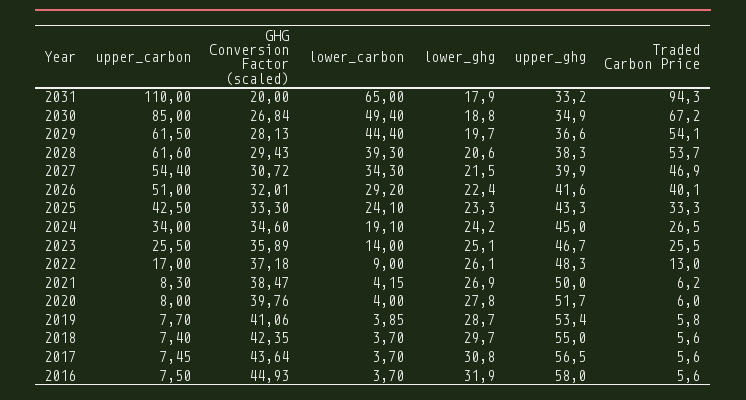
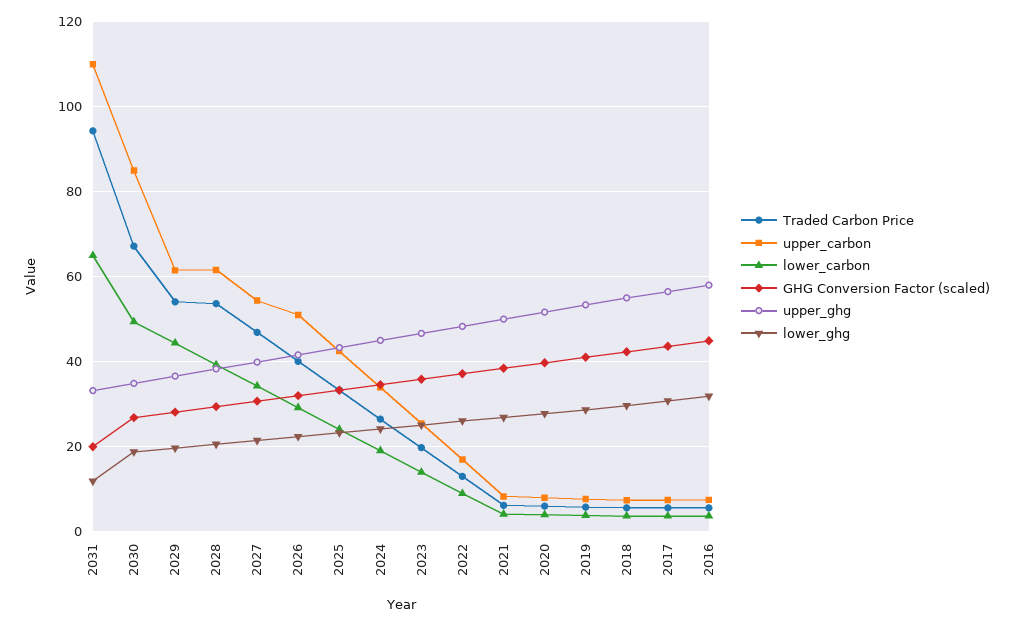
  {
    "upper_carbon": {
      "2031": 110,
      "2030": 85,
      "2029": 61.5,
      "2028": 61.6,
      "2027": 54.4,
      "2026": 51,
      "2025": 42.5,
      "2024": 34,
      "2023": 25.5,
      "2022": 17,
      "2021": 8.3,
      "2020": 8,
      "2019": 7.7,
      "2018": 7.4,
      "2017": 7.45,
      "2016": 7.5
    },
    "GHG Conversion Factor (scaled)": {
      "2031": 20,
      "2030": 26.84,
      "2029": 28.13,
      "2028": 29.43,
      "2027": 30.72,
      "2026": 32.01,
      "2025": 33.3,
      "2024": 34.6,
      "2023": 35.89,
      "2022": 37.18,
      "2021": 38.47,
      "2020": 39.76,
      "2019": 41.06,
      "2018": 42.35,
      "2017": 43.64,
      "2016": 44.93
    },
    "lower_carbon": {
      "2031": 65,
      "2030": 49.4,
      "2029": 44.4,
      "2028": 39.3,
      "2027": 34.3,
      "2026": 29.2,
      "2025": 24.1,
      "2024": 19.1,
      "2023": 14,
      "2022": 9,
      "2021": 4.15,
      "2020": 4,
      "2019": 3.85,
      "2018": 3.7,
      "2017": 3.7,
      "2016": 3.7
    },
    "lower_ghg": {
-     "2031": 17.9,
+     "2031": 12,
      "2030": 18.8,
      "2029": 19.7,
      "2028": 20.6,
      "2027": 21.5,
      "2026": 22.4,
      "2025": 23.3,
      "2024": 24.2,
      "2023": 25.1,
      "2022": 26.1,
      "2021": 26.9,
      "2020": 27.8,
      "2019": 28.7,
      "2018": 29.7,
      "2017": 30.8,
      "2016": 31.9
    },
    "upper_ghg": {
      "2031": 33.2,
      "2030": 34.9,
      "2029": 36.6,
      "2028": 38.3,
      "2027": 39.9,
      "2026": 41.6,
      "2025": 43.3,
      "2024": 45,
      "2023": 46.7,
      "2022": 48.3,
      "2021": 50,
      "2020": 51.7,
      "2019": 53.4,
      "2018": 55,
      "2017": 56.5,
      "2016": 58
    },
    "Traded Carbon Price": {
      "2031": 94.3,
      "2030": 67.2,
      "2029": 54.1,
      "2028": 53.7,
      "2027": 46.9,
      "2026": 40.1,
      "2025": 33.3,
      "2024": 26.5,
-     "2023": 25.5,
+     "2023": 20,
      "2022": 13,
      "2021": 6.2,
      "2020": 6,
      "2019": 5.8,
      "2018": 5.6,
      "2017": 5.6,
      "2016": 5.6
    }
  }

